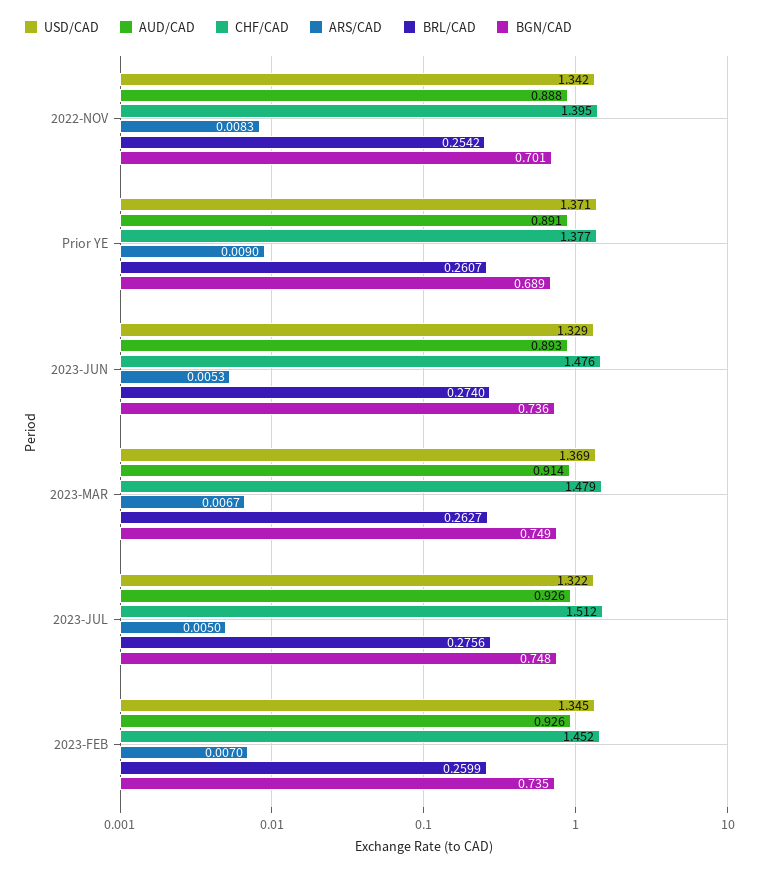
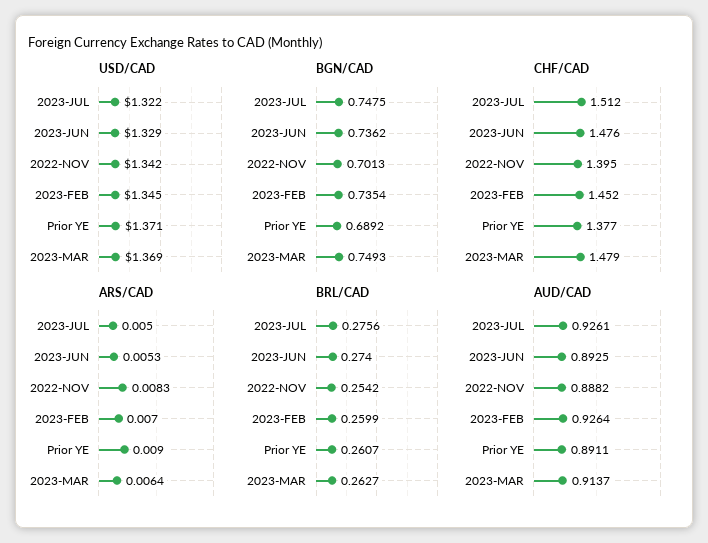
  {
    "USD/CAD": {
      "2022-NOV": 1.342,
      "Prior YE": 1.371,
      "2023-JUN": 1.329,
      "2023-MAR": 1.369,
      "2023-JUL": 1.322,
      "2023-FEB": 1.345
    },
    "AUD/CAD": {
      "2022-NOV": 0.8882,
      "Prior YE": 0.8911,
      "2023-JUN": 0.8925,
      "2023-MAR": 0.9137,
      "2023-JUL": 0.9261,
      "2023-FEB": 0.9264
    },
    "CHF/CAD": {
      "2022-NOV": 1.395,
      "Prior YE": 1.377,
      "2023-JUN": 1.476,
      "2023-MAR": 1.479,
      "2023-JUL": 1.512,
      "2023-FEB": 1.452
    },
    "ARS/CAD": {
      "2022-NOV": 0.0083,
      "Prior YE": 0.009,
      "2023-JUN": 0.0053,
-     "2023-MAR": 0.0067,
+     "2023-MAR": 0.0064,
      "2023-JUL": 0.005,
      "2023-FEB": 0.007
    },
    "BRL/CAD": {
      "2022-NOV": 0.2542,
      "Prior YE": 0.2607,
      "2023-JUN": 0.274,
      "2023-MAR": 0.2627,
      "2023-JUL": 0.2756,
      "2023-FEB": 0.2599
    },
    "BGN/CAD": {
      "2022-NOV": 0.7013,
      "Prior YE": 0.6892,
      "2023-JUN": 0.7362,
      "2023-MAR": 0.7493,
      "2023-JUL": 0.7475,
      "2023-FEB": 0.7354
    }
  }

